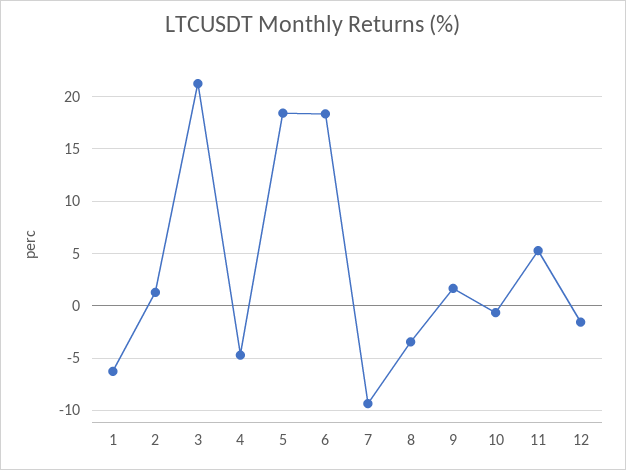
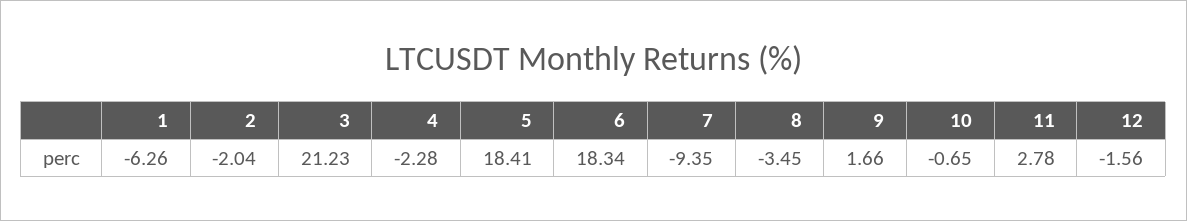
  {
    "1": -6.26,
-   "2": 1,
+   "2": -2.04,
    "3": 21.23,
-   "4": -5,
+   "4": -2.28,
    "5": 18.41,
    "6": 18.34,
    "7": -9.35,
    "8": -3.45,
    "9": 1.66,
    "10": -0.65,
-   "11": 5,
+   "11": 2.78,
    "12": -1.56
  }

